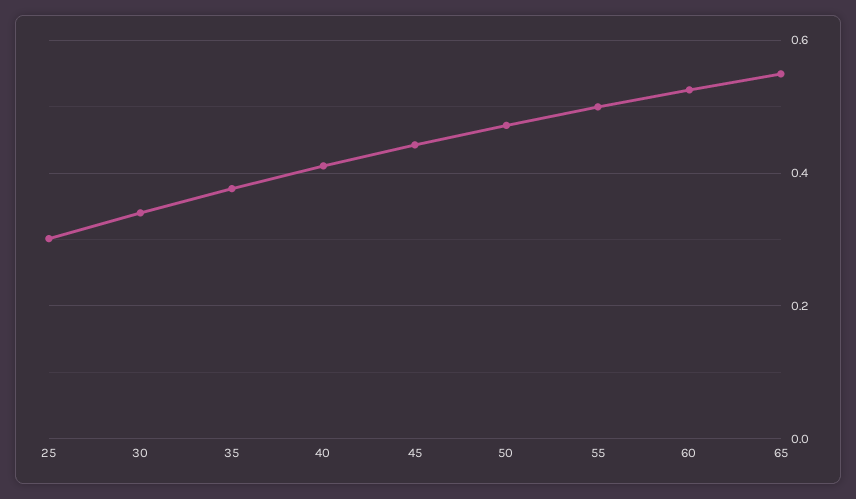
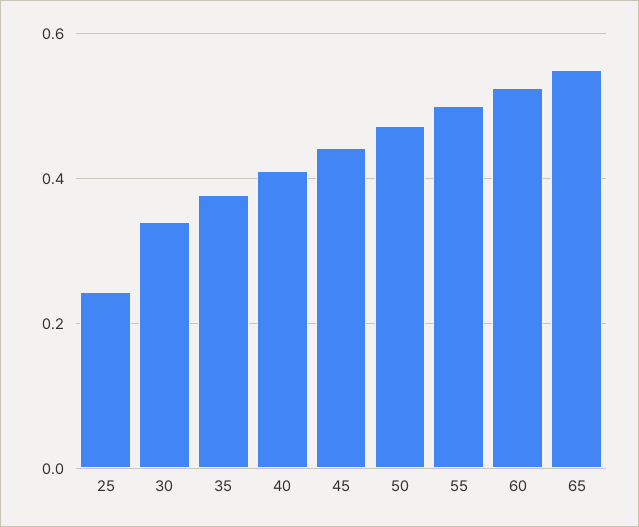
  {
-   "25": 0.3,
+   "25": 0.24,
    "30": 0.34,
    "35": 0.38,
    "40": 0.42,
    "45": 0.44,
    "50": 0.48,
    "55": 0.5,
    "60": 0.52,
    "65": 0.54
  }

